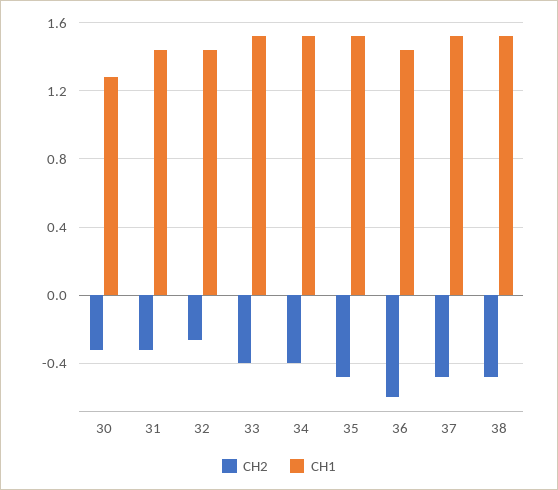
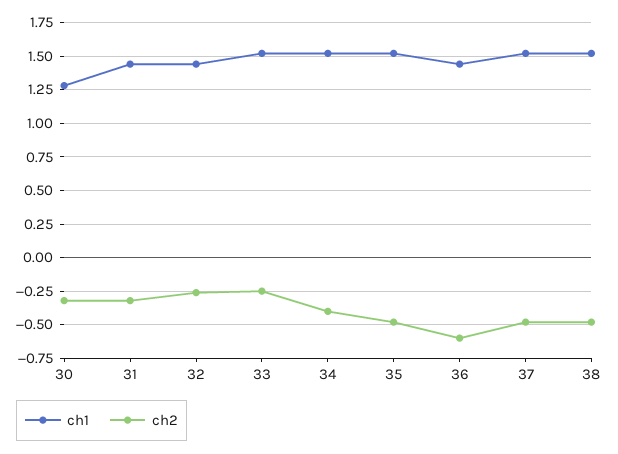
  {
    "CH2": {
      "30": -0.3,
      "31": -0.3,
      "32": -0.25,
-     "33": -0.4,
+     "33": -0.25,
      "34": -0.4,
      "35": -0.5,
      "36": -0.6,
      "37": -0.5,
      "38": -0.5
    },
    "CH1": {
      "30": 1.3,
      "31": 1.45,
      "32": 1.45,
      "33": 1.5,
      "34": 1.5,
      "35": 1.5,
      "36": 1.45,
      "37": 1.5,
      "38": 1.5
    }
  }

